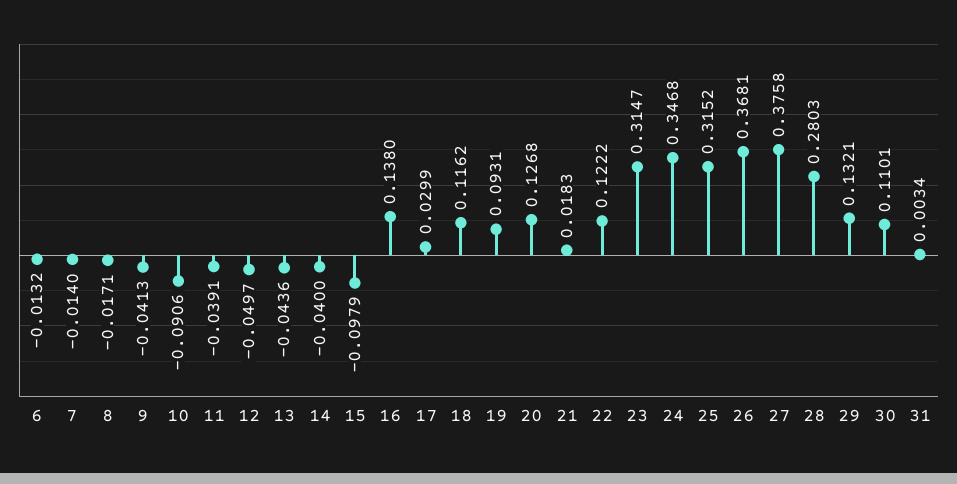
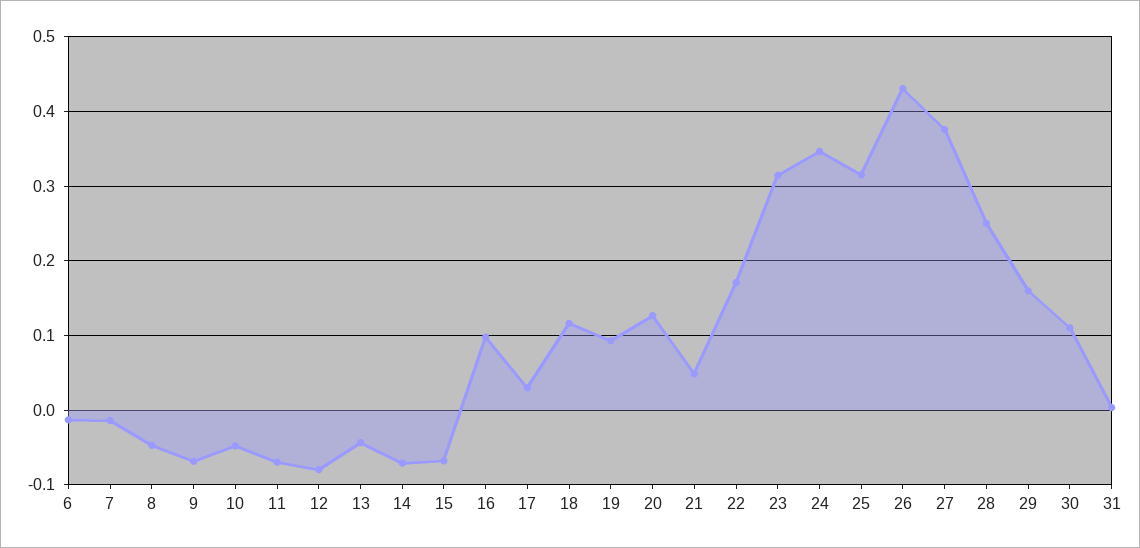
  {
    "6": -0.0132,
    "7": -0.014,
-   "8": -0.0171,
+   "8": -0.05,
-   "9": -0.0413,
+   "9": -0.07,
-   "10": -0.0906,
+   "10": -0.05,
-   "11": -0.0391,
+   "11": -0.07,
-   "12": -0.0497,
+   "12": -0.08,
    "13": -0.0436,
-   "14": -0.04,
+   "14": -0.07,
-   "15": -0.0979,
+   "15": -0.07,
-   "16": 0.138,
+   "16": 0.1,
    "17": 0.0299,
    "18": 0.1162,
    "19": 0.0931,
    "20": 0.1268,
-   "21": 0.0183,
+   "21": 0.05,
-   "22": 0.1222,
+   "22": 0.17,
    "23": 0.3147,
    "24": 0.3468,
    "25": 0.3152,
-   "26": 0.3681,
+   "26": 0.43,
    "27": 0.3758,
-   "28": 0.2803,
+   "28": 0.25,
-   "29": 0.1321,
+   "29": 0.16,
    "30": 0.1101,
    "31": 0.0034
  }

